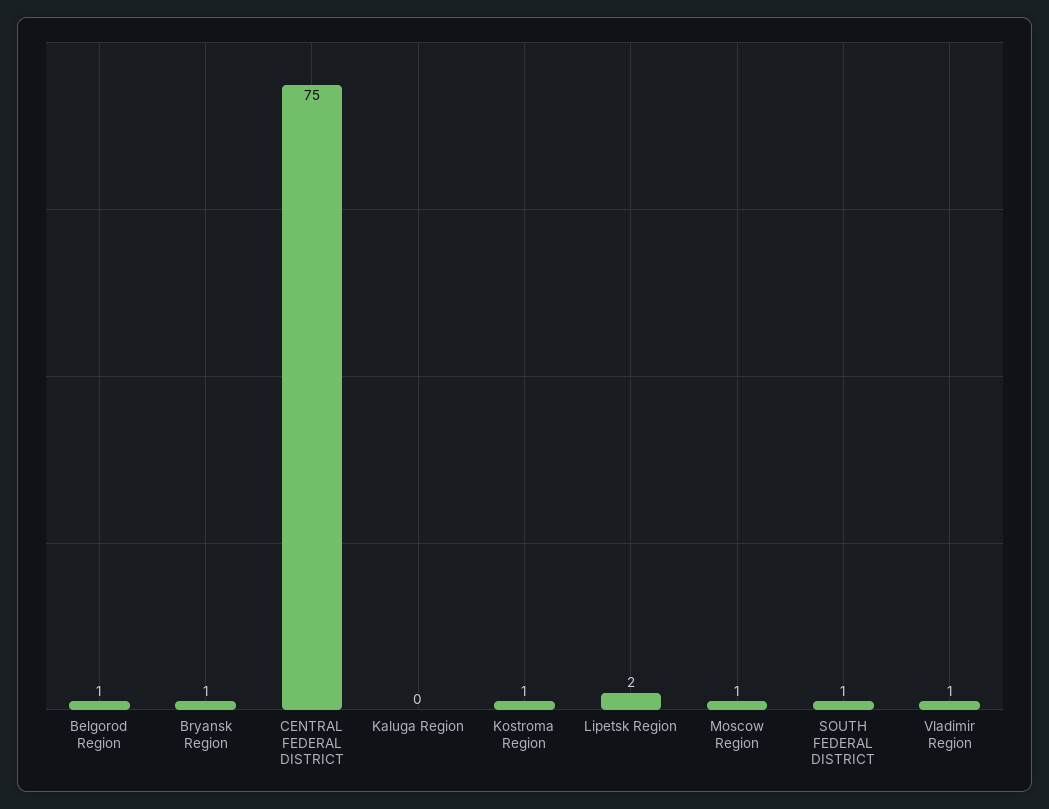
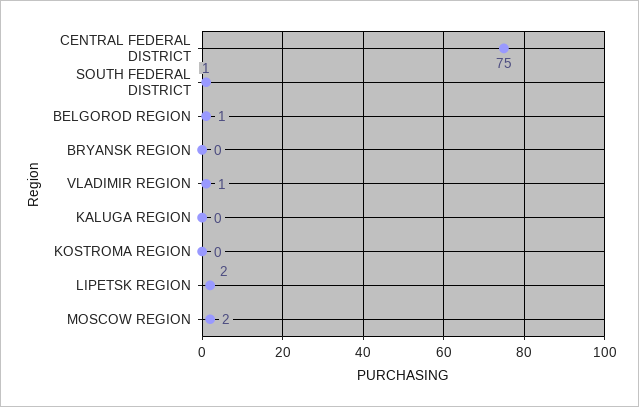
  {
    "Belgorod Region": 1,
-   "Bryansk Region": 1,
+   "Bryansk Region": 0,
    "CENTRAL FEDERAL DISTRICT": 75,
    "Kaluga Region": 0,
-   "Kostroma Region": 1,
+   "Kostroma Region": 0,
    "Lipetsk Region": 2,
-   "Moscow Region": 1,
+   "Moscow Region": 2,
    "SOUTH FEDERAL DISTRICT": 1,
    "Vladimir Region": 1
  }

